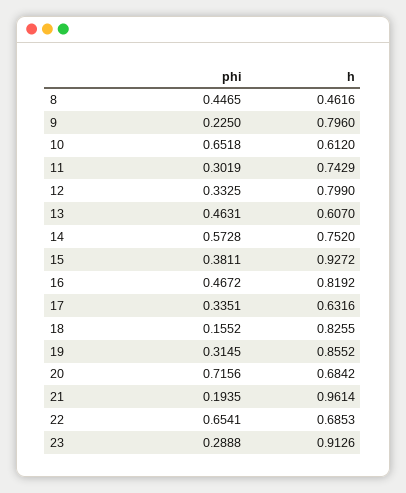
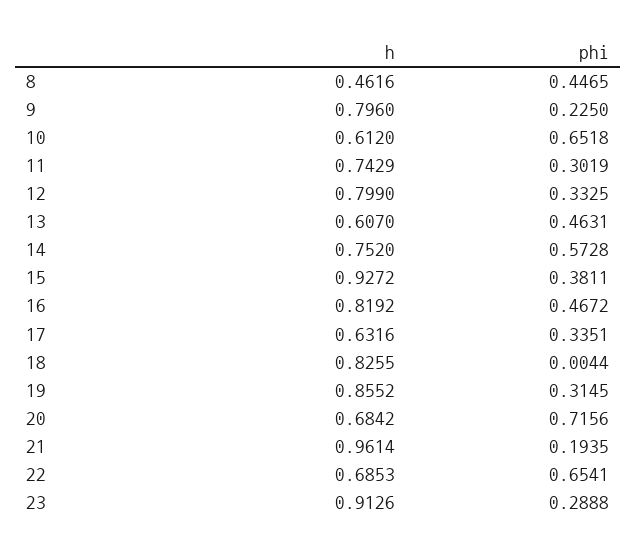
  {
    "phi": {
      "8": 0.4465,
      "9": 0.225,
      "10": 0.6518,
      "11": 0.3019,
      "12": 0.3325,
      "13": 0.4631,
      "14": 0.5728,
      "15": 0.3811,
      "16": 0.4672,
      "17": 0.3351,
-     "18": 0.1552,
+     "18": 0.0044,
      "19": 0.3145,
      "20": 0.7156,
      "21": 0.1935,
      "22": 0.6541,
      "23": 0.2888
    },
    "h": {
      "8": 0.4616,
      "9": 0.796,
      "10": 0.612,
      "11": 0.7429,
      "12": 0.799,
      "13": 0.607,
      "14": 0.752,
      "15": 0.9272,
      "16": 0.8192,
      "17": 0.6316,
      "18": 0.8255,
      "19": 0.8552,
      "20": 0.6842,
      "21": 0.9614,
      "22": 0.6853,
      "23": 0.9126
    }
  }

